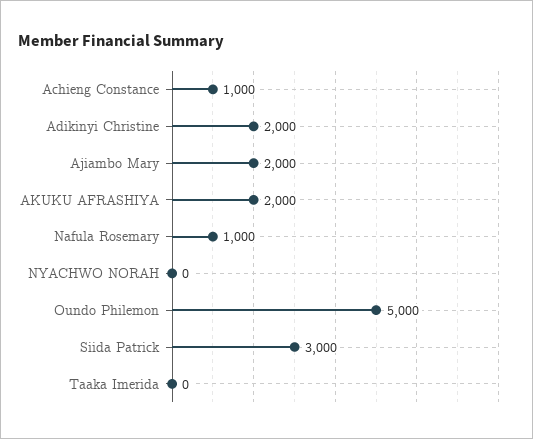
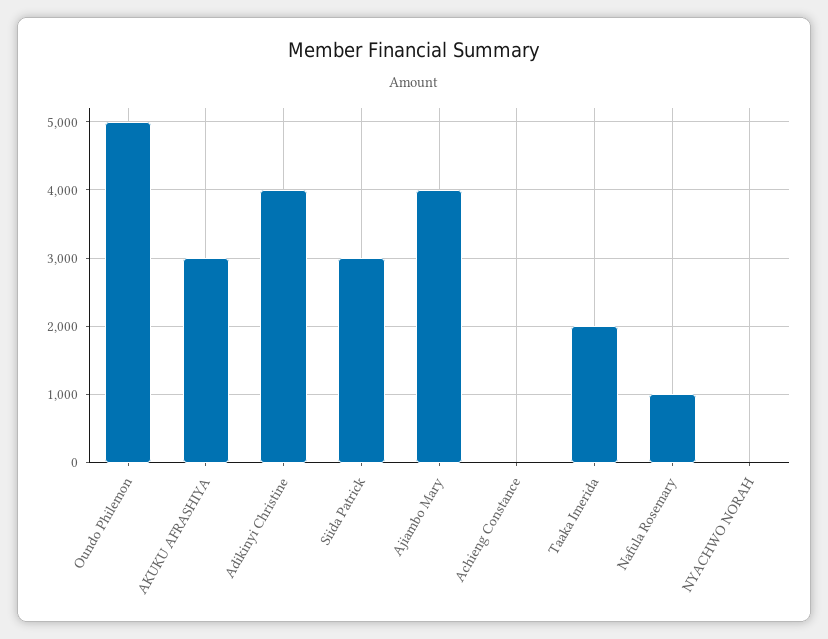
  {
-   "Achieng Constance": 1000,
+   "Achieng Constance": 0,
-   "Adikinyi Christine": 2000,
+   "Adikinyi Christine": 4000,
-   "Ajiambo Mary": 2000,
+   "Ajiambo Mary": 4000,
-   "AKUKU AFRASHIYA": 2000,
+   "AKUKU AFRASHIYA": 3000,
    "Nafula Rosemary": 1000,
    "NYACHWO NORAH": 0,
    "Oundo Philemon": 5000,
    "Siida Patrick": 3000,
-   "Taaka Imerida": 0
+   "Taaka Imerida": 2000
  }

